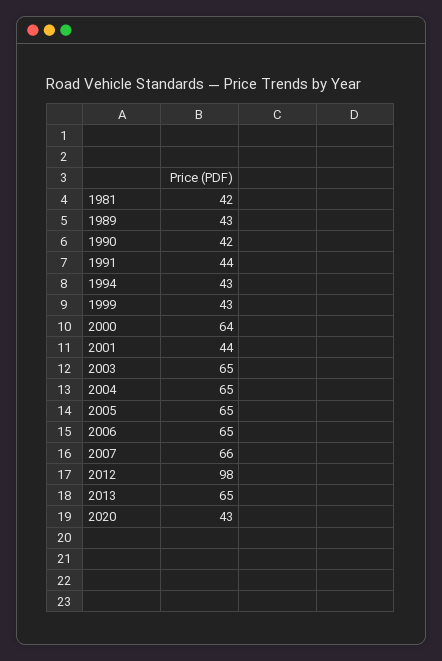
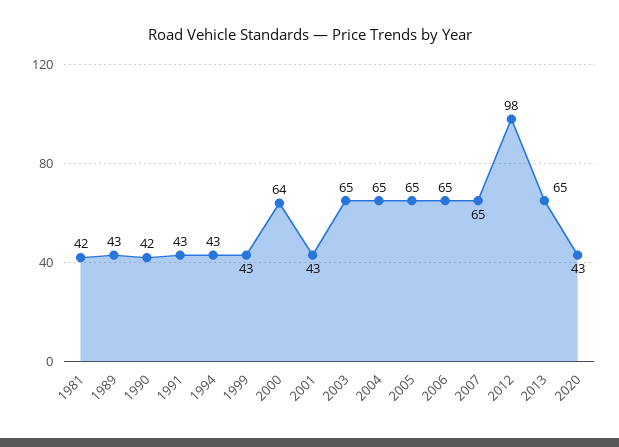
  {
    "1981": 42,
    "1989": 43,
    "1990": 42,
-   "1991": 44,
+   "1991": 43,
    "1994": 43,
    "1999": 43,
    "2000": 64,
-   "2001": 44,
+   "2001": 43,
    "2003": 65,
    "2004": 65,
    "2005": 65,
    "2006": 65,
-   "2007": 66,
+   "2007": 65,
    "2012": 98,
    "2013": 65,
    "2020": 43
  }

